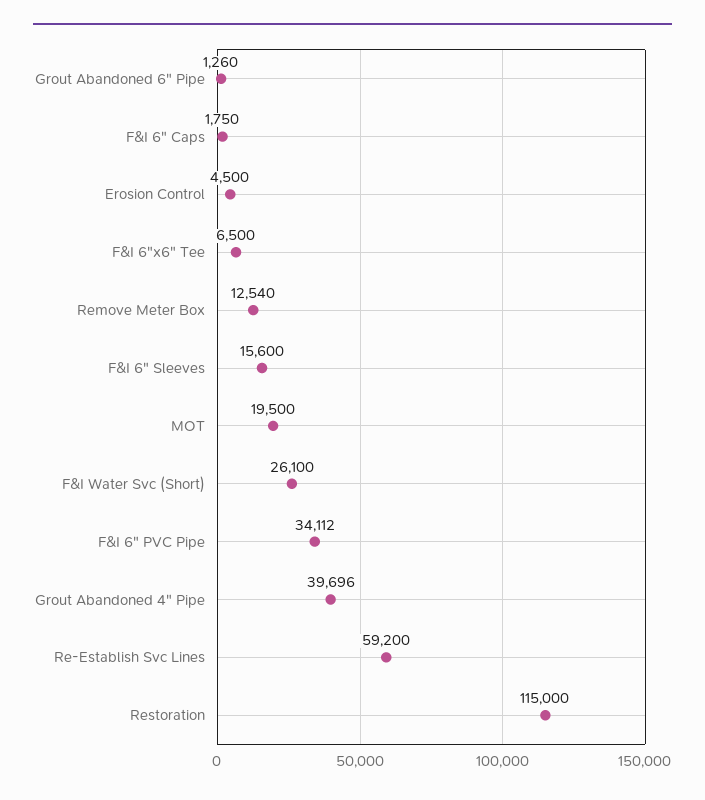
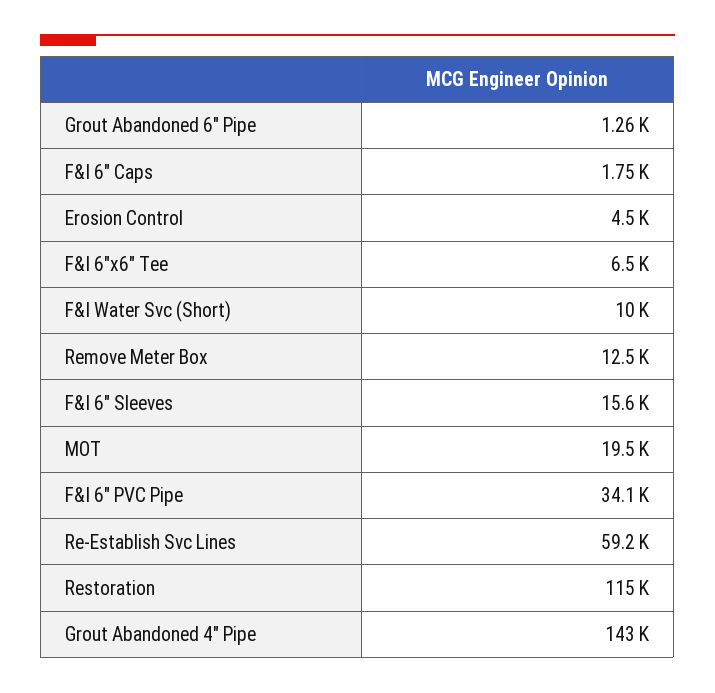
  {
    "Grout Abandoned 6\" Pipe": 1260,
    "F&I 6\" Caps": 1750,
    "Erosion Control": 4500,
    "F&I 6\"x6\" Tee": 6500,
    "Remove Meter Box": 12540,
    "F&I 6\" Sleeves": 15600,
    "MOT": 19500,
-   "F&I Water Svc (Short)": 26100,
+   "F&I Water Svc (Short)": 10000,
    "F&I 6\" PVC Pipe": 34112,
-   "Grout Abandoned 4\" Pipe": 39696,
+   "Grout Abandoned 4\" Pipe": 143000,
    "Re-Establish Svc Lines": 59200,
    "Restoration": 115000
  }

